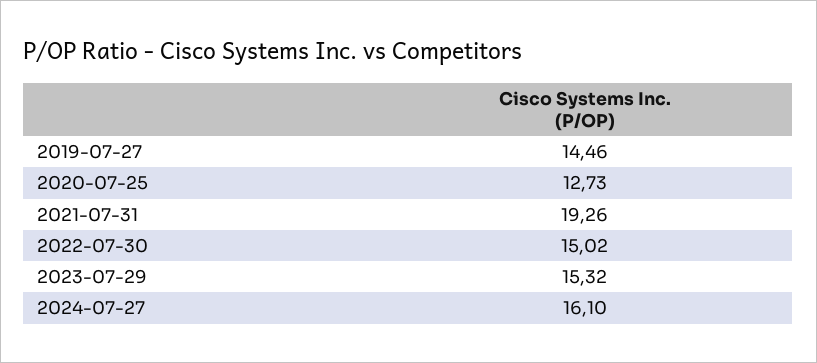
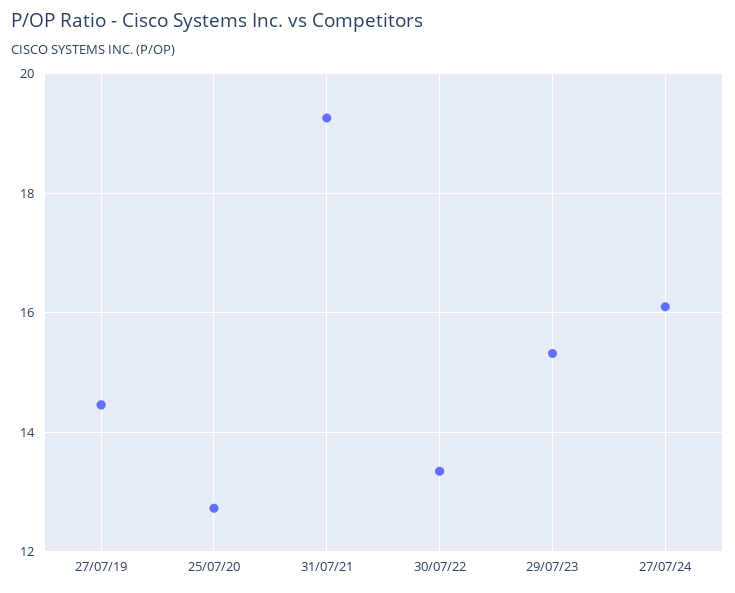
  {
    "2019-07-27": 14.46,
    "2020-07-25": 12.73,
    "2021-07-31": 19.26,
-   "2022-07-30": 15.02,
+   "2022-07-30": 13.4,
    "2023-07-29": 15.32,
    "2024-07-27": 16.1
  }

